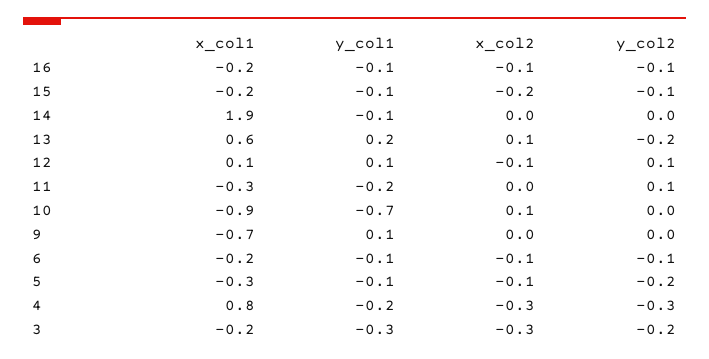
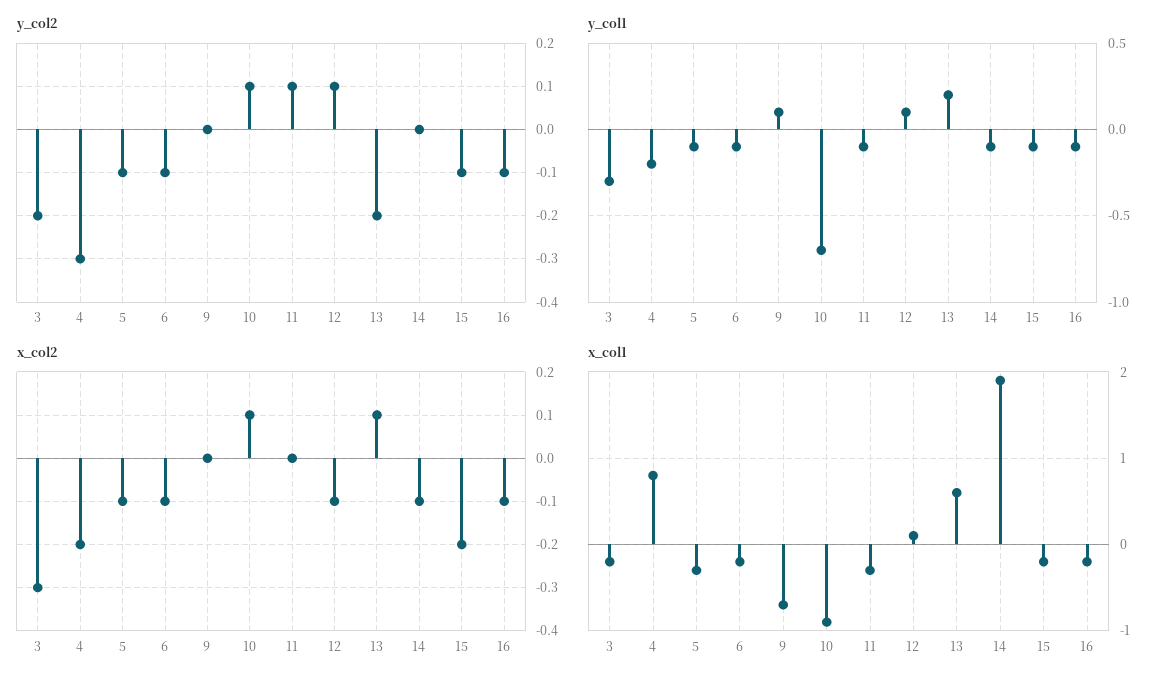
  {
    "x_col1": {
      "16": -0.2,
      "15": -0.2,
      "14": 1.9,
      "13": 0.6,
      "12": 0.1,
      "11": -0.3,
      "10": -0.9,
      "9": -0.7,
      "6": -0.2,
      "5": -0.3,
      "4": 0.8,
      "3": -0.2
    },
    "y_col1": {
      "16": -0.1,
      "15": -0.1,
      "14": -0.1,
      "13": 0.2,
      "12": 0.1,
-     "11": -0.2,
+     "11": -0.1,
      "10": -0.7,
      "9": 0.1,
      "6": -0.1,
      "5": -0.1,
      "4": -0.2,
      "3": -0.3
    },
    "x_col2": {
      "16": -0.1,
      "15": -0.2,
-     "14": 0,
+     "14": -0.1,
      "13": 0.1,
      "12": -0.1,
      "11": 0,
      "10": 0.1,
      "9": 0,
      "6": -0.1,
      "5": -0.1,
-     "4": -0.3,
+     "4": -0.2,
      "3": -0.3
    },
    "y_col2": {
      "16": -0.1,
      "15": -0.1,
      "14": 0,
      "13": -0.2,
      "12": 0.1,
      "11": 0.1,
-     "10": 0,
+     "10": 0.1,
      "9": 0,
      "6": -0.1,
-     "5": -0.2,
+     "5": -0.1,
      "4": -0.3,
      "3": -0.2
    }
  }

